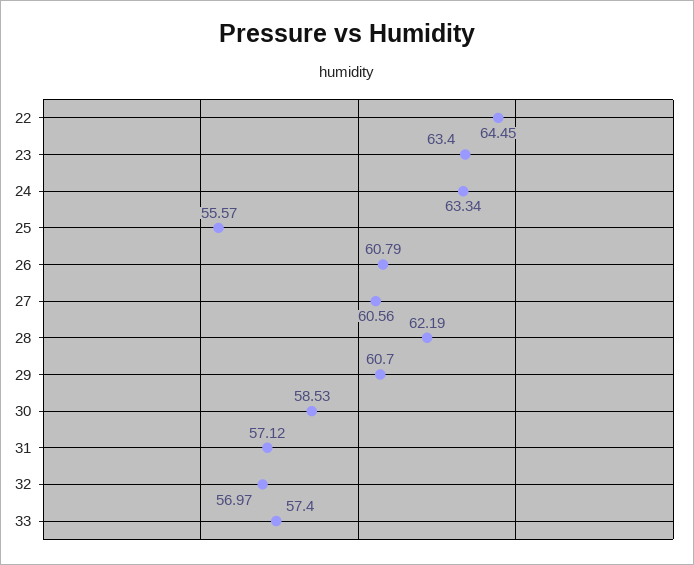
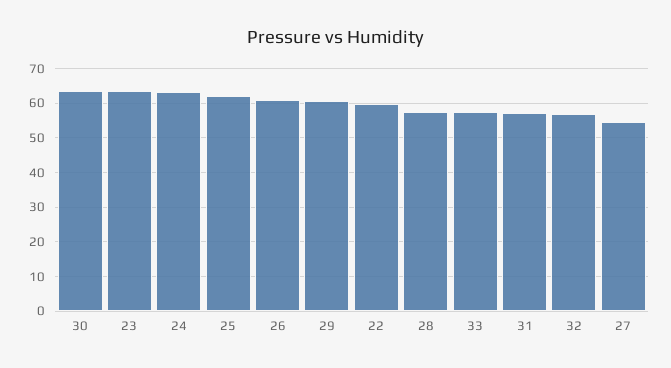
  {
-   "22": 64.45,
+   "22": 60,
    "23": 63.4,
    "24": 63.34,
-   "25": 55.57,
+   "25": 62,
    "26": 60.79,
-   "27": 60.56,
+   "27": 54,
-   "28": 62.19,
+   "28": 58,
    "29": 60.7,
-   "30": 58.53,
+   "30": 64,
    "31": 57.12,
    "32": 56.97,
    "33": 57.4
  }

